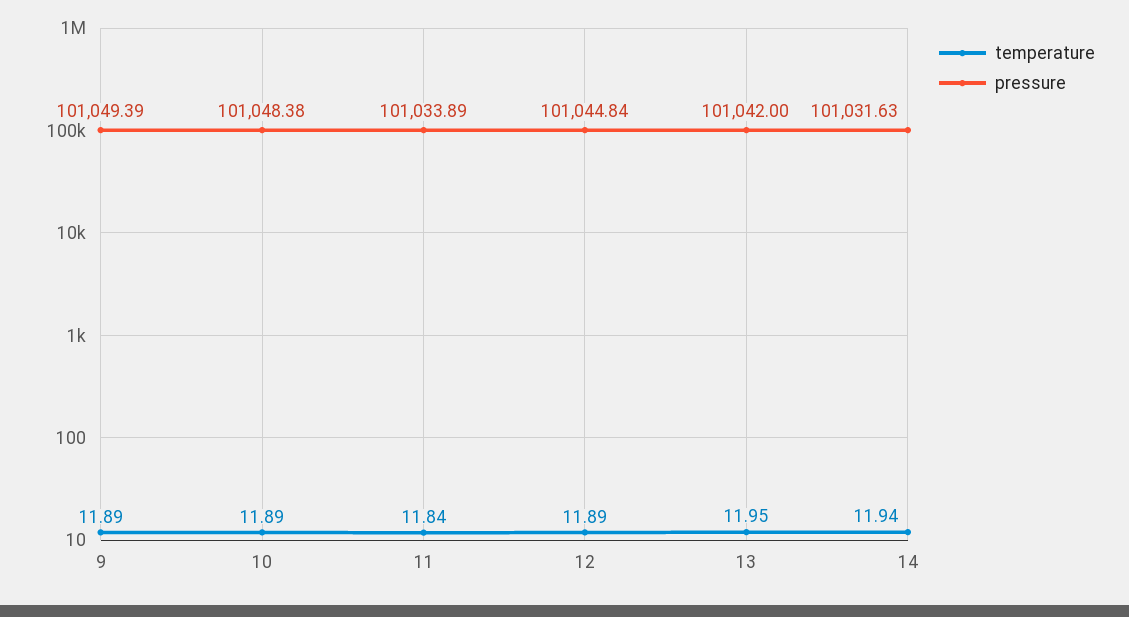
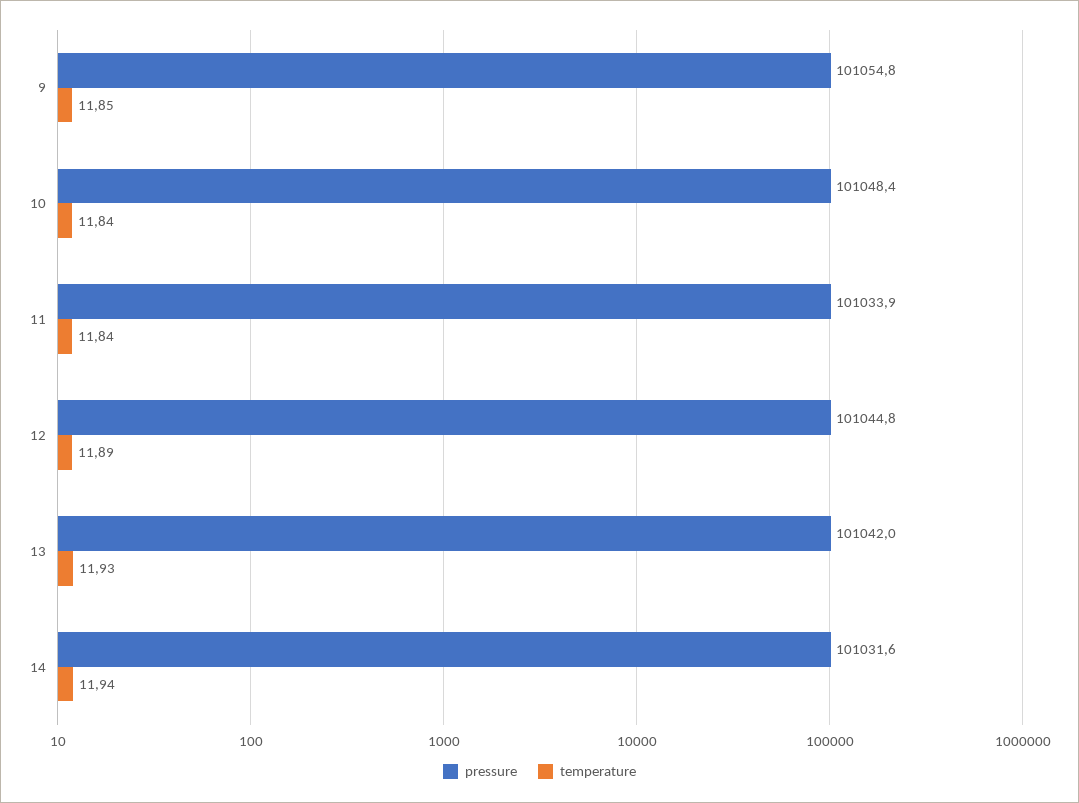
  {
    "temperature": {
-     "9": 11.89,
+     "9": 11.85,
-     "10": 11.89,
+     "10": 11.84,
      "11": 11.84,
      "12": 11.89,
-     "13": 11.95,
+     "13": 11.93,
      "14": 11.94
    },
    "pressure": {
-     "9": 101049.39,
+     "9": 101054.8,
      "10": 101048.38,
      "11": 101033.89,
      "12": 101044.84,
      "13": 101042,
      "14": 101031.63
    }
  }

